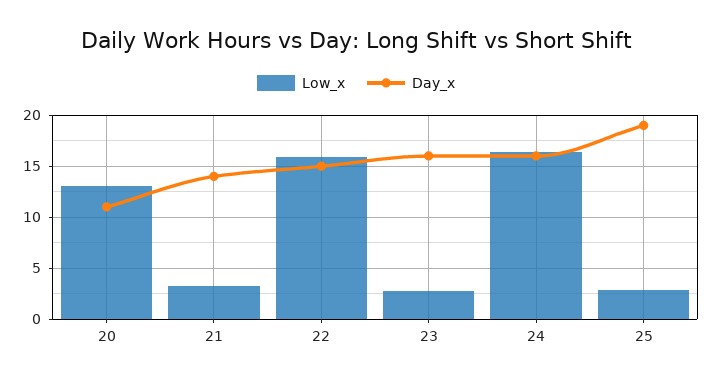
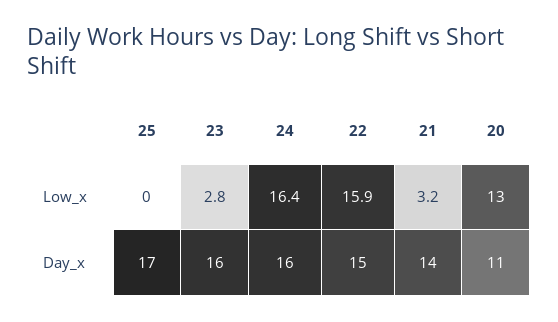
  {
    "Low_x": {
      "20": 13,
      "21": 3.2,
      "22": 15.9,
      "23": 2.8,
      "24": 16.4,
-     "25": 3
+     "25": 0
    },
    "Day_x": {
      "20": 11,
      "21": 14,
      "22": 15,
      "23": 16,
      "24": 16,
-     "25": 19
+     "25": 17
    }
  }

